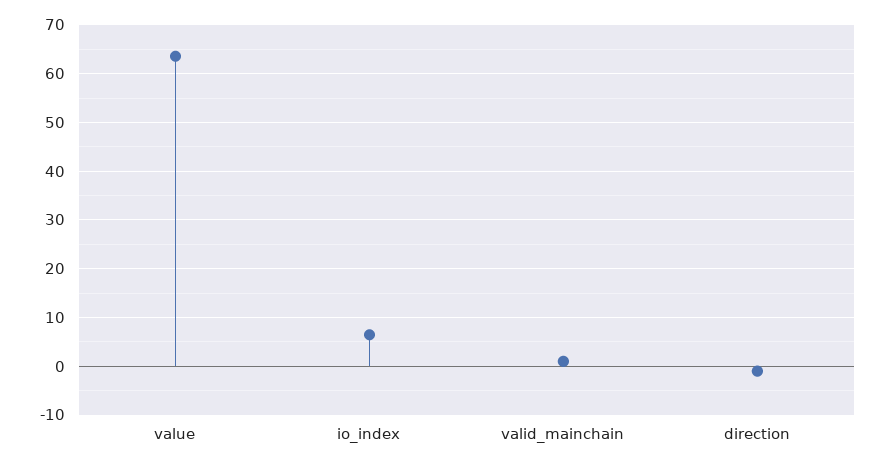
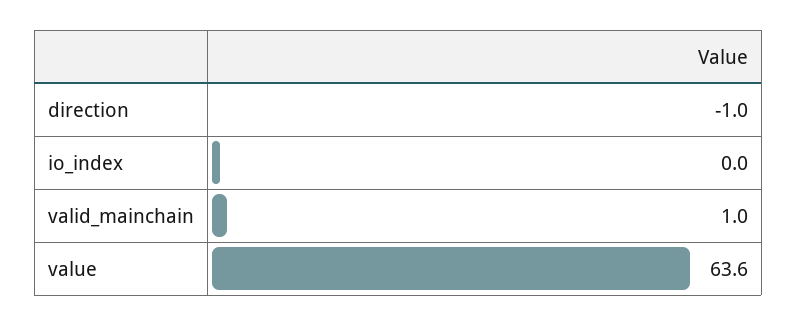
  {
    "value": 63.6,
-   "io_index": 6,
+   "io_index": 0,
    "valid_mainchain": 1,
    "direction": -1
  }

